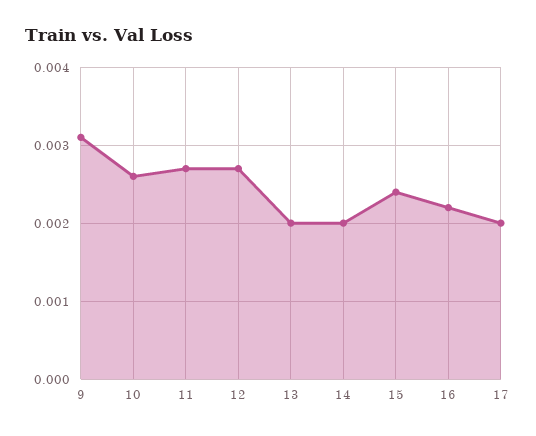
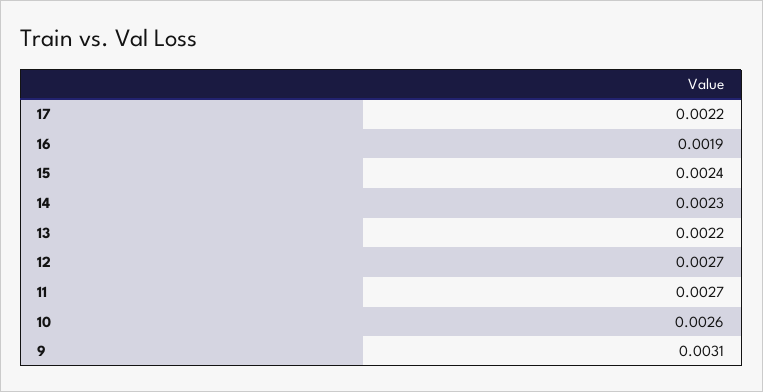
  {
    "9": 0.0031,
    "10": 0.0026,
    "11": 0.0027,
    "12": 0.0027,
-   "13": 0.002,
+   "13": 0.0022,
-   "14": 0.002,
+   "14": 0.0023,
    "15": 0.0024,
-   "16": 0.0022,
+   "16": 0.0019,
-   "17": 0.002
+   "17": 0.0022
  }

